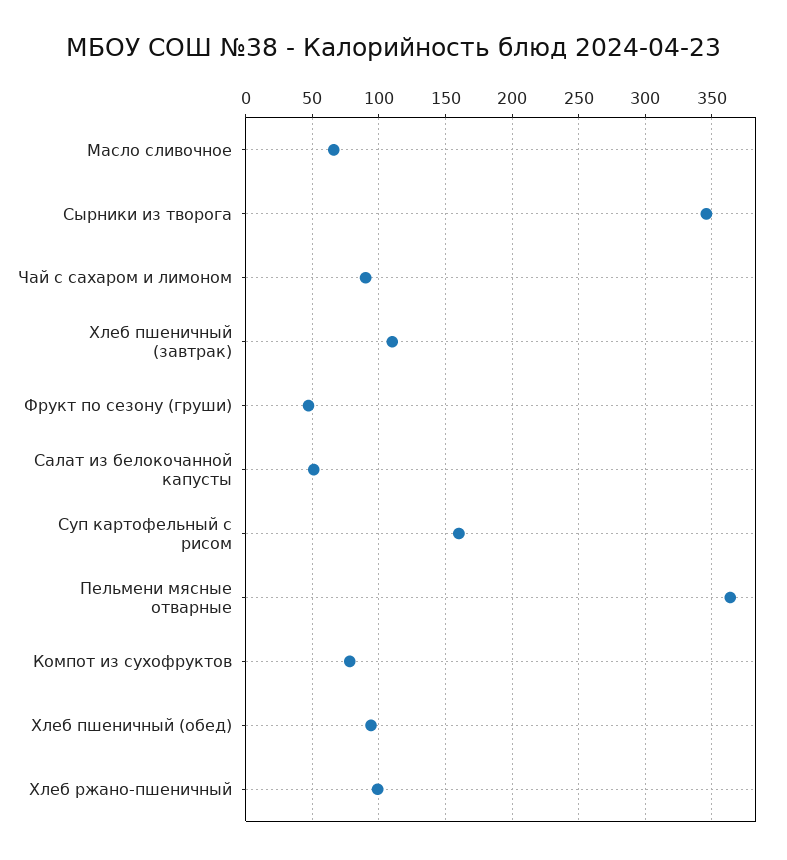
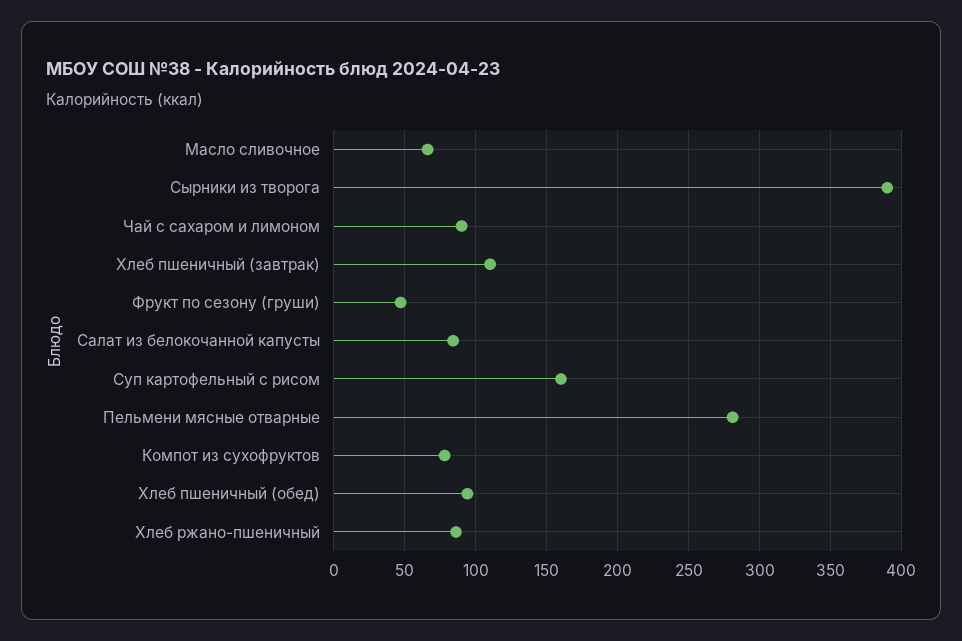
  {
    "Масло сливочное": 65,
-   "Сырники из творога": 345,
+   "Сырники из творога": 390,
    "Чай с сахаром и лимоном": 90,
    "Хлеб пшеничный (завтрак)": 110,
    "Фрукт по сезону (груши)": 45,
-   "Салат из белокочанной капусты": 50,
+   "Салат из белокочанной капусты": 85,
    "Суп картофельный с рисом": 160,
-   "Пельмени мясные отварные": 365,
+   "Пельмени мясные отварные": 280,
    "Компот из сухофруктов": 80,
    "Хлеб пшеничный (обед)": 95,
-   "Хлеб ржано-пшеничный": 100
+   "Хлеб ржано-пшеничный": 85
  }

